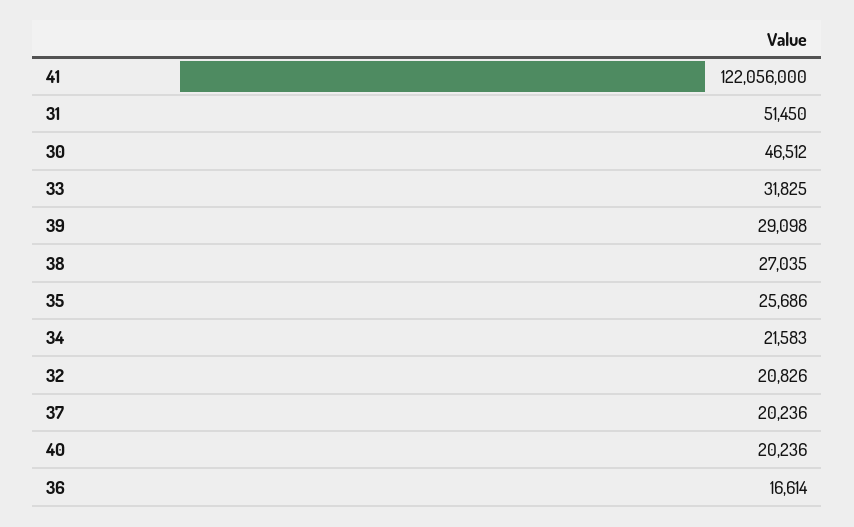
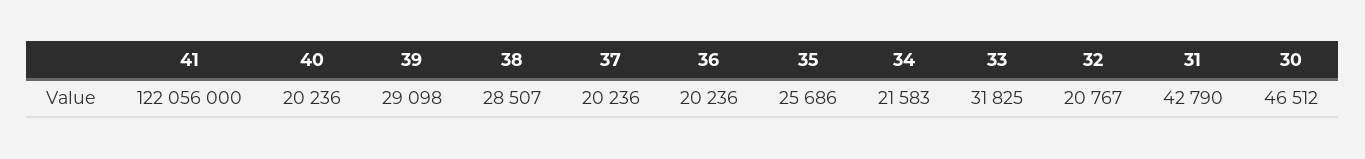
  {
    "41": 122056000,
-   "31": 51450,
+   "31": 42790,
    "30": 46512,
    "33": 31825,
    "39": 29098,
-   "38": 27035,
+   "38": 28507,
    "35": 25686,
    "34": 21583,
-   "32": 20826,
+   "32": 20767,
    "37": 20236,
    "40": 20236,
-   "36": 16614
+   "36": 20236
  }

